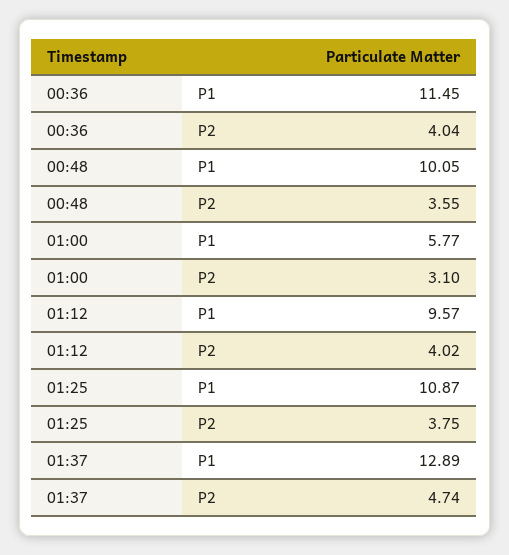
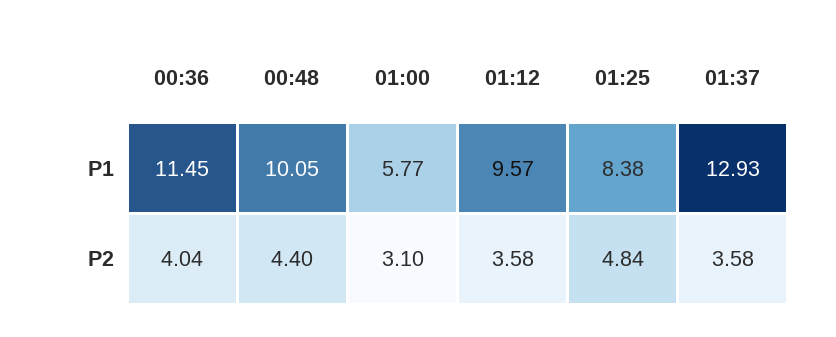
  {
    "00:36": {
      "P1": 11.45,
      "P2": 4.04
    },
    "00:48": {
      "P1": 10.05,
-     "P2": 3.55
+     "P2": 4.4
    },
    "01:00": {
      "P1": 5.77,
      "P2": 3.1
    },
    "01:12": {
      "P1": 9.57,
-     "P2": 4.02
+     "P2": 3.58
    },
    "01:25": {
-     "P1": 10.87,
+     "P1": 8.38,
-     "P2": 3.75
+     "P2": 4.84
    },
    "01:37": {
-     "P1": 12.89,
+     "P1": 12.93,
-     "P2": 4.74
+     "P2": 3.58
    }
  }

